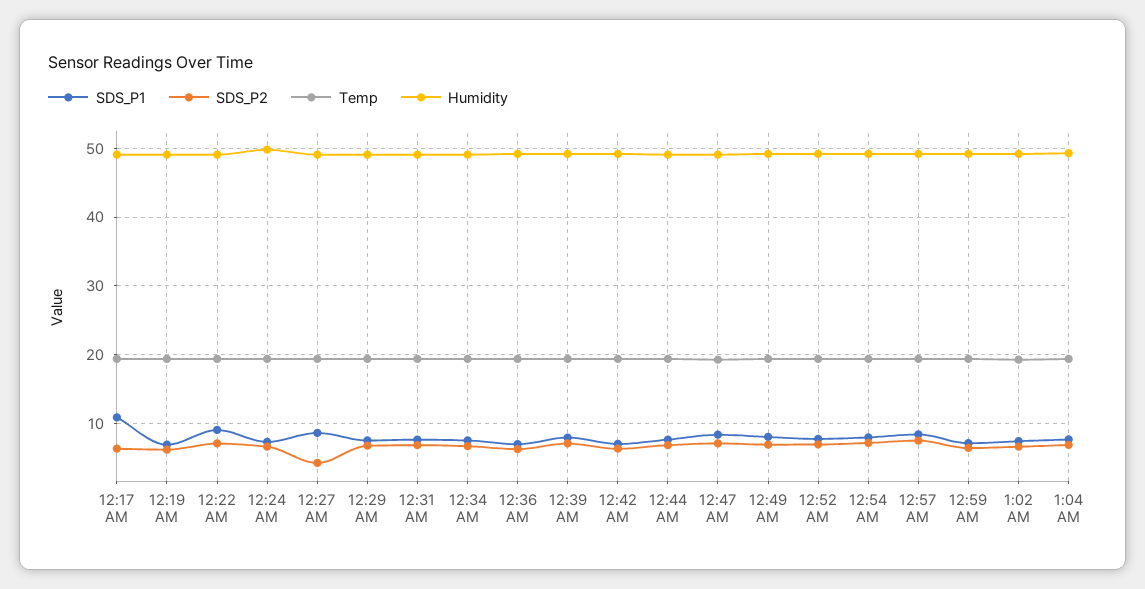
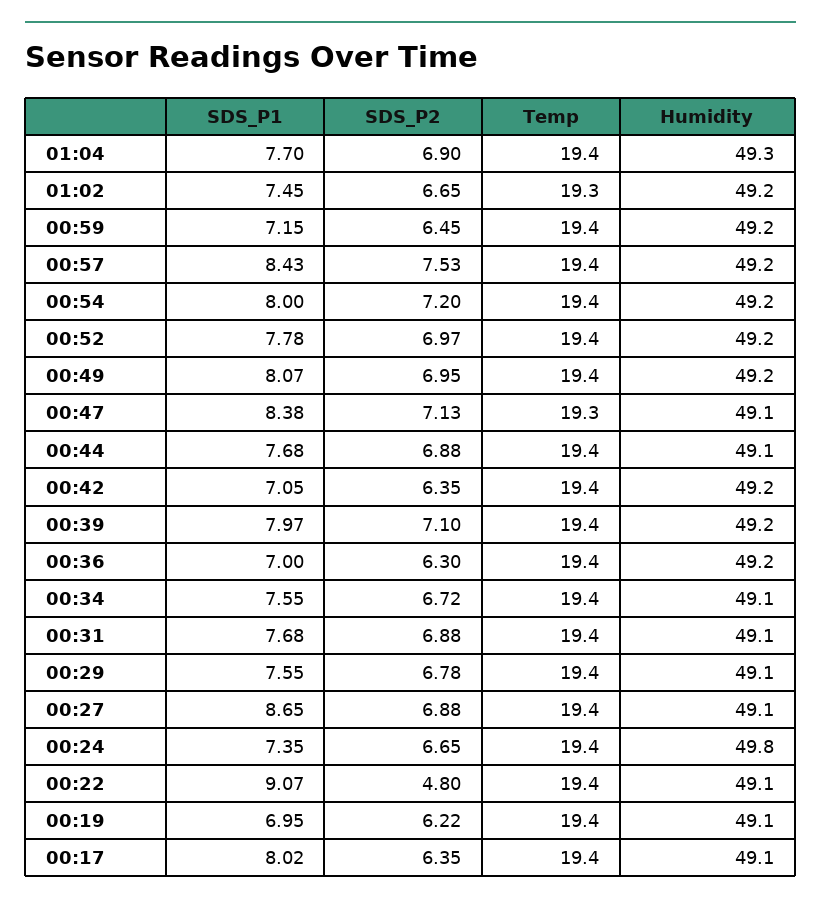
  {
    "SDS_P1": {
-     "12:17 AM": 11,
+     "12:17 AM": 8.02,
      "12:19 AM": 6.95,
      "12:22 AM": 9.07,
      "12:24 AM": 7.35,
      "12:27 AM": 8.65,
      "12:29 AM": 7.55,
      "12:31 AM": 7.68,
      "12:34 AM": 7.55,
      "12:36 AM": 7,
      "12:39 AM": 7.97,
      "12:42 AM": 7.05,
      "12:44 AM": 7.68,
      "12:47 AM": 8.38,
      "12:49 AM": 8.07,
      "12:52 AM": 7.78,
      "12:54 AM": 8,
      "12:57 AM": 8.43,
      "12:59 AM": 7.15,
      "1:02 AM": 7.45,
      "1:04 AM": 7.7
    },
    "SDS_P2": {
      "12:17 AM": 6.35,
      "12:19 AM": 6.22,
-     "12:22 AM": 7,
+     "12:22 AM": 4.8,
      "12:24 AM": 6.65,
-     "12:27 AM": 4,
+     "12:27 AM": 6.88,
      "12:29 AM": 6.78,
      "12:31 AM": 6.88,
      "12:34 AM": 6.72,
      "12:36 AM": 6.3,
      "12:39 AM": 7.1,
      "12:42 AM": 6.35,
      "12:44 AM": 6.88,
      "12:47 AM": 7.13,
      "12:49 AM": 6.95,
      "12:52 AM": 6.97,
      "12:54 AM": 7.2,
      "12:57 AM": 7.53,
      "12:59 AM": 6.45,
      "1:02 AM": 6.65,
      "1:04 AM": 6.9
    },
    "Temp": {
      "12:17 AM": 19.4,
      "12:19 AM": 19.4,
      "12:22 AM": 19.4,
      "12:24 AM": 19.4,
      "12:27 AM": 19.4,
      "12:29 AM": 19.4,
      "12:31 AM": 19.4,
      "12:34 AM": 19.4,
      "12:36 AM": 19.4,
      "12:39 AM": 19.4,
      "12:42 AM": 19.4,
      "12:44 AM": 19.4,
      "12:47 AM": 19.3,
      "12:49 AM": 19.4,
      "12:52 AM": 19.4,
      "12:54 AM": 19.4,
      "12:57 AM": 19.4,
      "12:59 AM": 19.4,
      "1:02 AM": 19.3,
      "1:04 AM": 19.4
    },
    "Humidity": {
      "12:17 AM": 49.1,
      "12:19 AM": 49.1,
      "12:22 AM": 49.1,
      "12:24 AM": 49.8,
      "12:27 AM": 49.1,
      "12:29 AM": 49.1,
      "12:31 AM": 49.1,
      "12:34 AM": 49.1,
      "12:36 AM": 49.2,
      "12:39 AM": 49.2,
      "12:42 AM": 49.2,
      "12:44 AM": 49.1,
      "12:47 AM": 49.1,
      "12:49 AM": 49.2,
      "12:52 AM": 49.2,
      "12:54 AM": 49.2,
      "12:57 AM": 49.2,
      "12:59 AM": 49.2,
      "1:02 AM": 49.2,
      "1:04 AM": 49.3
    }
  }

